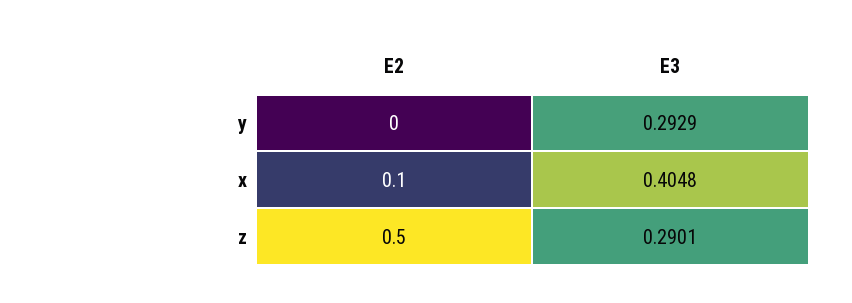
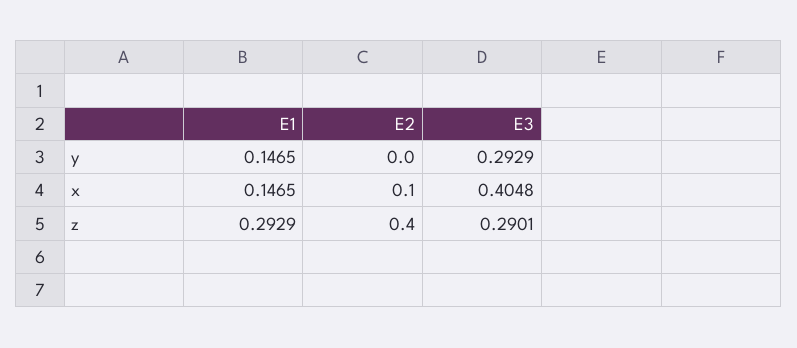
  {
    "E2": {
      "y": 0,
      "x": 0.1,
-     "z": 0.5
+     "z": 0.4
    },
    "E3": {
      "y": 0.2929,
      "x": 0.4048,
      "z": 0.2901
-   }
+   },
+   "E1": {
+     "y": 0.1465,
+     "x": 0.1465,
+     "z": 0.2929
+   }
  }

